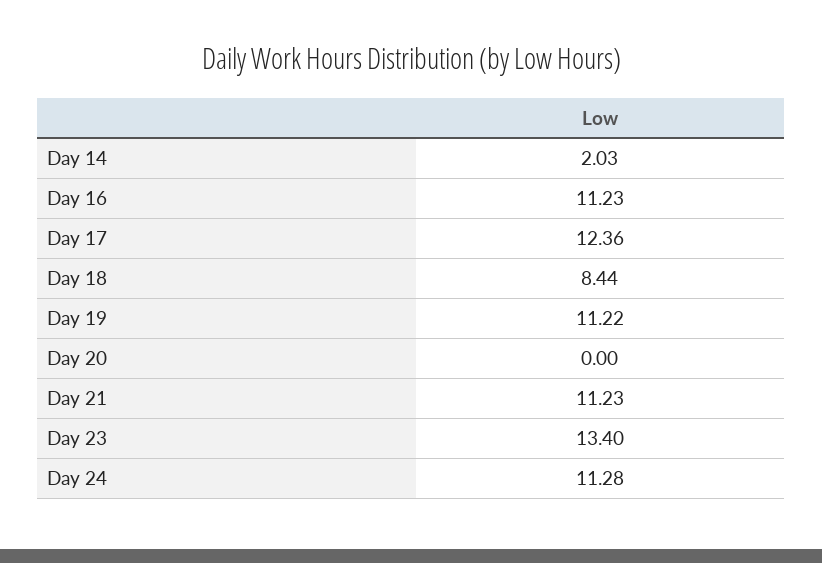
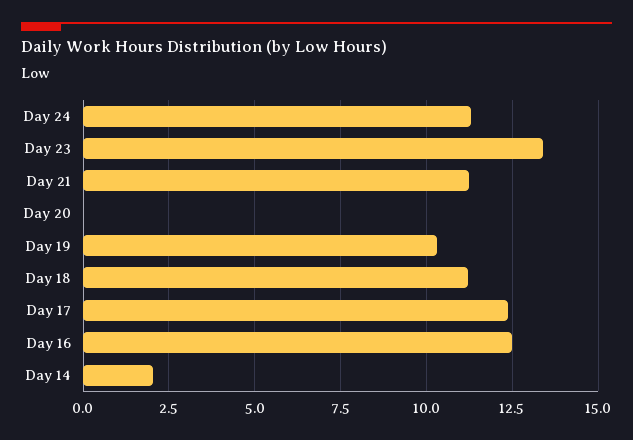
  {
    "Day 14": 2.03,
-   "Day 16": 11.23,
+   "Day 16": 12.5,
    "Day 17": 12.36,
-   "Day 18": 8.44,
+   "Day 18": 11.25,
-   "Day 19": 11.22,
+   "Day 19": 10.25,
    "Day 20": 0,
    "Day 21": 11.23,
    "Day 23": 13.4,
    "Day 24": 11.28
  }

